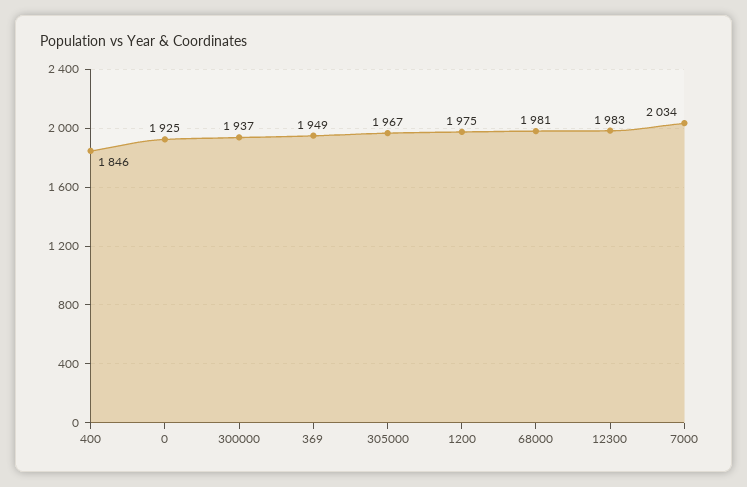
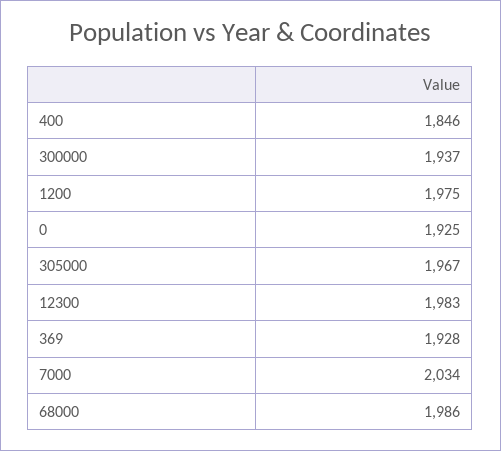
  {
    "400": 1846,
    "0": 1925,
    "300000": 1937,
-   "369": 1949,
+   "369": 1928,
    "305000": 1967,
    "1200": 1975,
-   "68000": 1981,
+   "68000": 1986,
    "12300": 1983,
    "7000": 2034
  }

